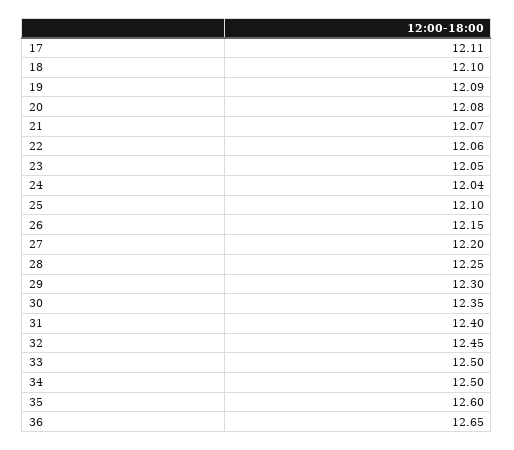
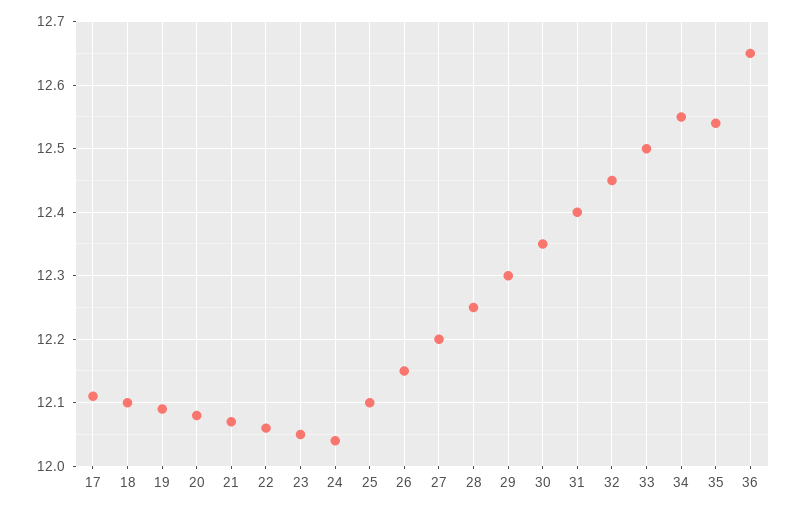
  {
    "17": 12.11,
    "18": 12.1,
    "19": 12.09,
    "20": 12.08,
    "21": 12.07,
    "22": 12.06,
    "23": 12.05,
    "24": 12.04,
    "25": 12.1,
    "26": 12.15,
    "27": 12.2,
    "28": 12.25,
    "29": 12.3,
    "30": 12.35,
    "31": 12.4,
    "32": 12.45,
    "33": 12.5,
-   "34": 12.5,
+   "34": 12.55,
-   "35": 12.6,
+   "35": 12.54,
    "36": 12.65
  }

